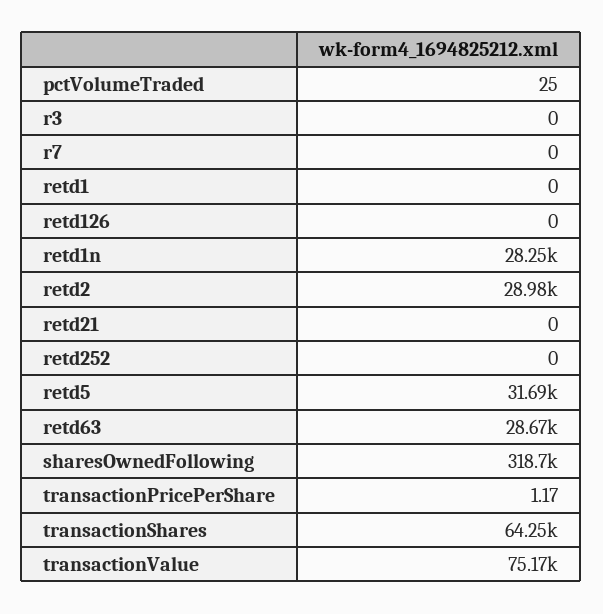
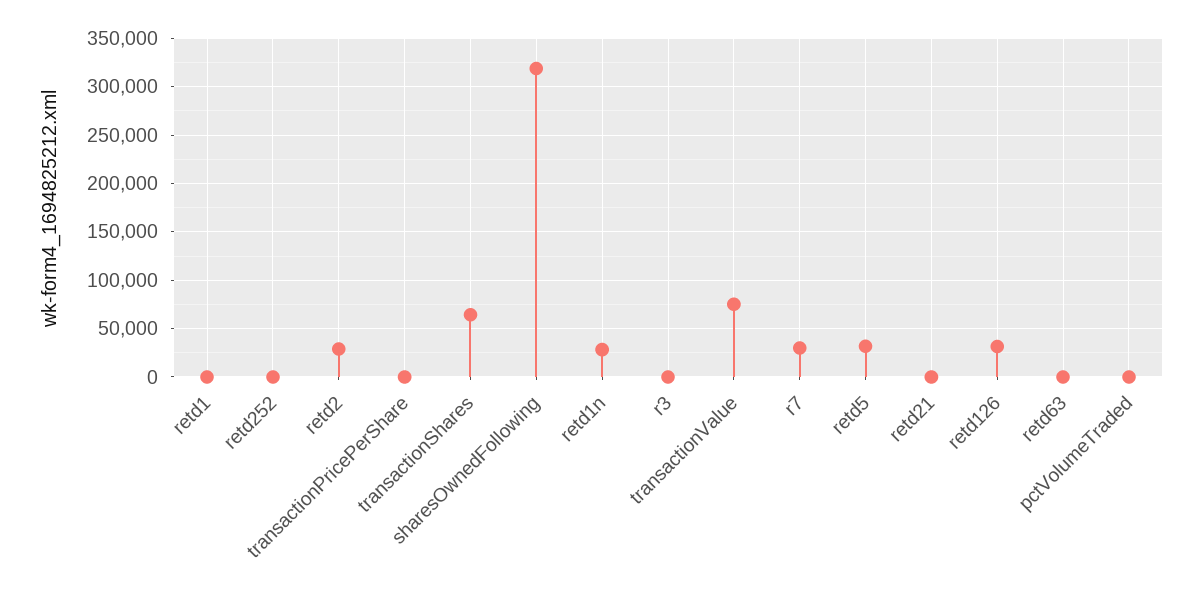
  {
    "pctVolumeTraded": 25,
    "r3": 0,
-   "r7": 0,
+   "r7": 30000,
    "retd1": 0,
-   "retd126": 0,
+   "retd126": 30000,
    "retd1n": 28250,
    "retd2": 28980,
    "retd21": 0,
    "retd252": 0,
    "retd5": 31690,
-   "retd63": 28670,
+   "retd63": 0,
    "sharesOwnedFollowing": 318700,
    "transactionPricePerShare": 1.17,
    "transactionShares": 64250,
    "transactionValue": 75170
  }

